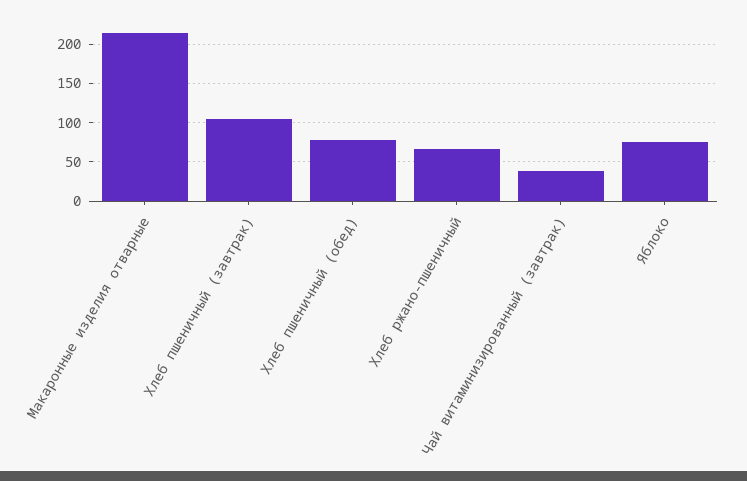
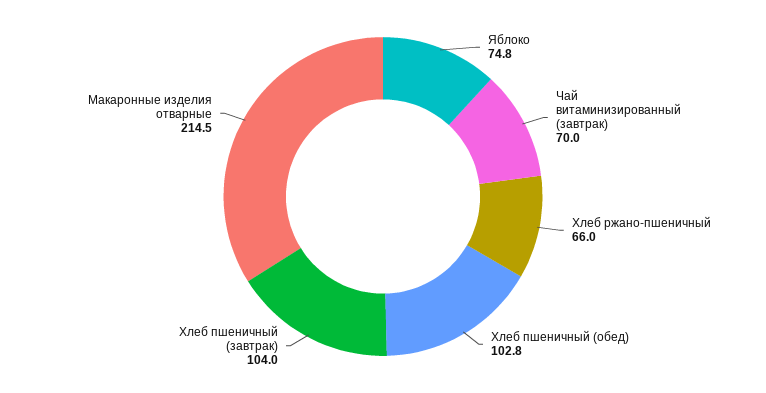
  {
    "Макаронные изделия отварные": 214.5,
    "Хлеб пшеничный (завтрак)": 104,
-   "Хлеб пшеничный (обед)": 80,
+   "Хлеб пшеничный (обед)": 102.8,
    "Хлеб ржано-пшеничный": 66,
-   "Чай витаминизированный (завтрак)": 40,
+   "Чай витаминизированный (завтрак)": 70,
    "Яблоко": 74.8
  }

